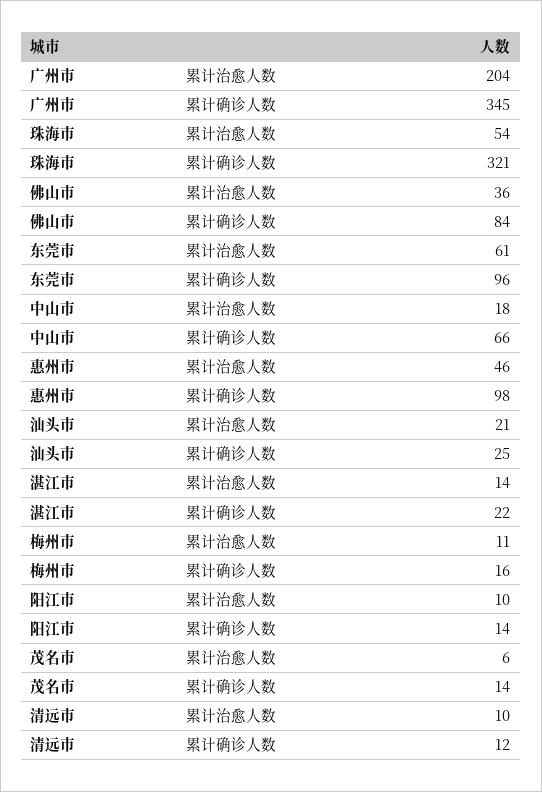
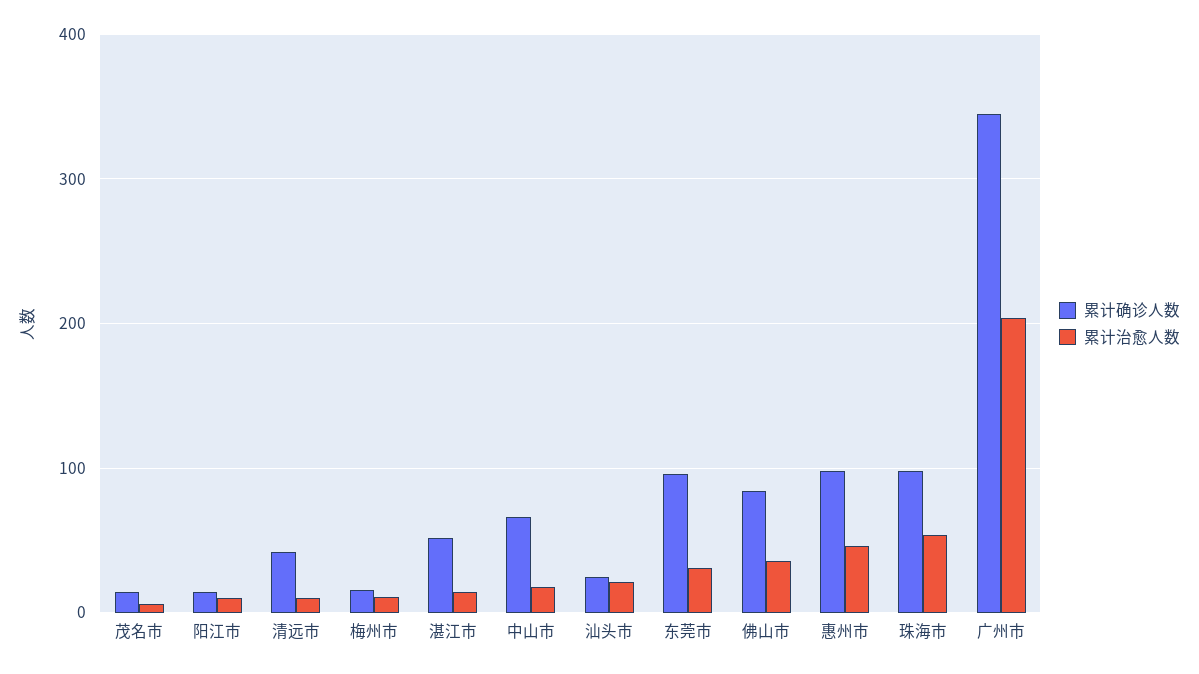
  {
    "累计治愈人数": {
      "广州市": 204,
      "珠海市": 54,
      "佛山市": 36,
-     "东莞市": 61,
+     "东莞市": 30,
      "中山市": 18,
      "惠州市": 46,
      "汕头市": 21,
      "湛江市": 14,
      "梅州市": 11,
      "阳江市": 10,
      "茂名市": 6,
      "清远市": 10
    },
    "累计确诊人数": {
      "广州市": 345,
-     "珠海市": 321,
+     "珠海市": 100,
      "佛山市": 84,
      "东莞市": 96,
      "中山市": 66,
      "惠州市": 98,
      "汕头市": 25,
-     "湛江市": 22,
+     "湛江市": 50,
      "梅州市": 16,
      "阳江市": 14,
      "茂名市": 14,
-     "清远市": 12
+     "清远市": 40
    }
  }

